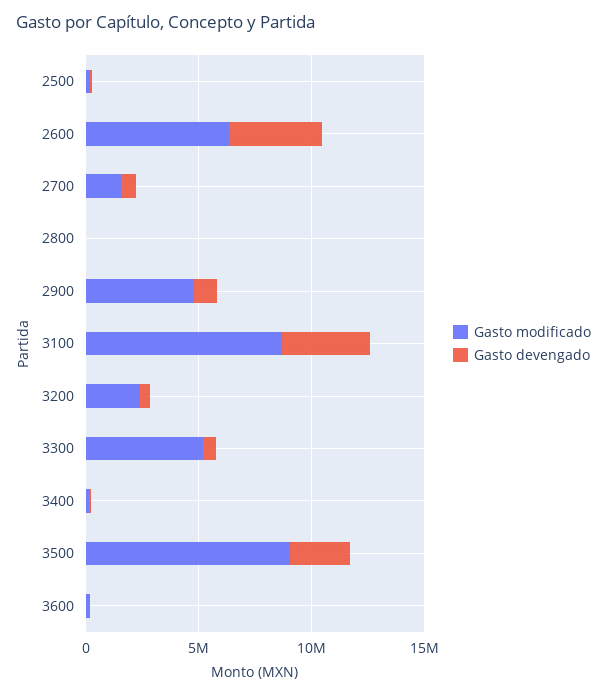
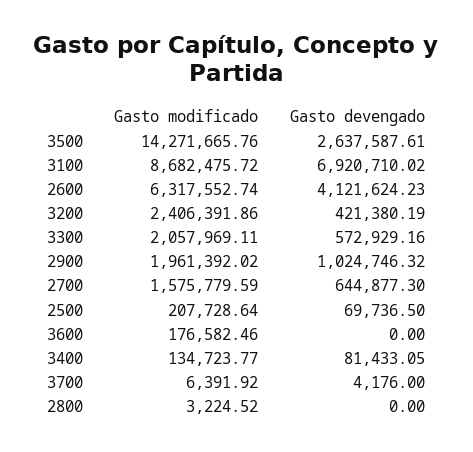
  {
    "Gasto modificado": {
      "2500": 207728.64,
      "2600": 6317552.74,
      "2700": 1575779.59,
      "2800": 3224.52,
-     "2900": 5000000,
+     "2900": 1961392.02,
      "3100": 8682475.72,
      "3200": 2406391.86,
-     "3300": 5000000,
+     "3300": 2057969.11,
      "3400": 134723.77,
-     "3500": 9000000,
+     "3500": 14271665.76,
-     "3600": 176582.46
+     "3600": 176582.46,
+     "3700": 6391.92
    },
    "Gasto devengado": {
      "2500": 69736.5,
      "2600": 4121624.23,
      "2700": 644877.3,
      "2800": 0,
      "2900": 1024746.32,
-     "3100": 4000000,
+     "3100": 6920710.02,
      "3200": 421380.19,
      "3300": 572929.16,
      "3400": 81433.05,
      "3500": 2637587.61,
-     "3600": 0
+     "3600": 0,
+     "3700": 4176
    }
  }

